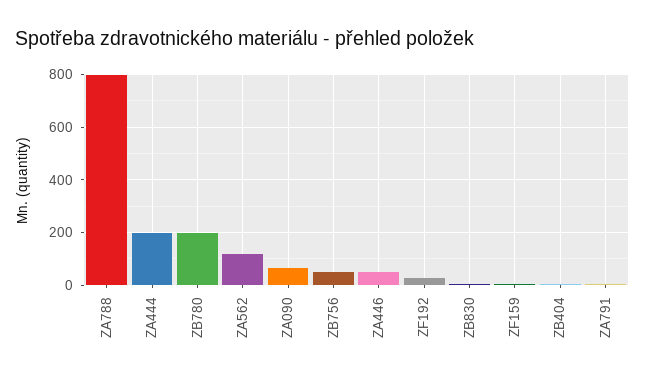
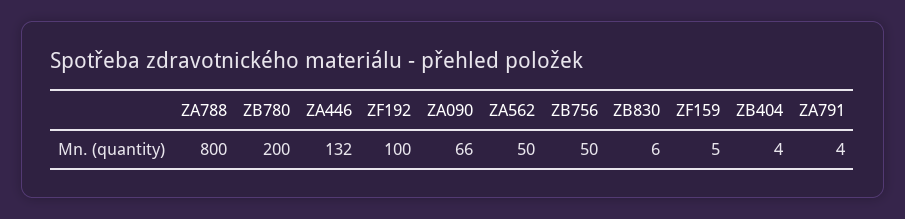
  {
    "ZA788": 800,
-   "ZA444": 200,
    "ZB780": 200,
-   "ZA562": 125,
+   "ZA562": 50,
    "ZA090": 66,
    "ZB756": 50,
-   "ZA446": 50,
+   "ZA446": 132,
-   "ZF192": 25,
+   "ZF192": 100,
    "ZB830": 6,
    "ZF159": 5,
    "ZB404": 4,
    "ZA791": 4
  }

